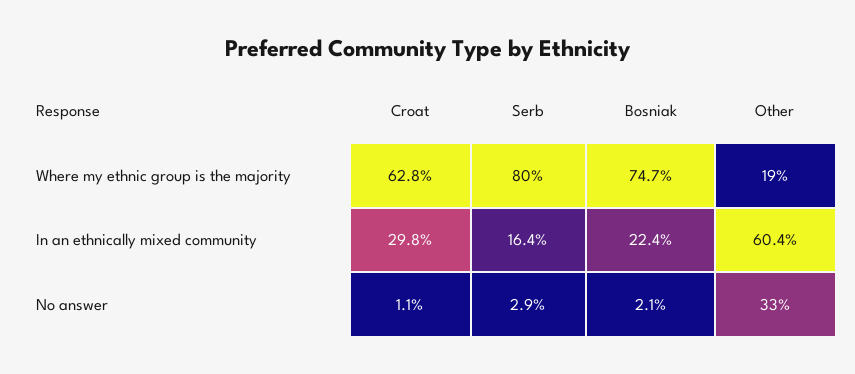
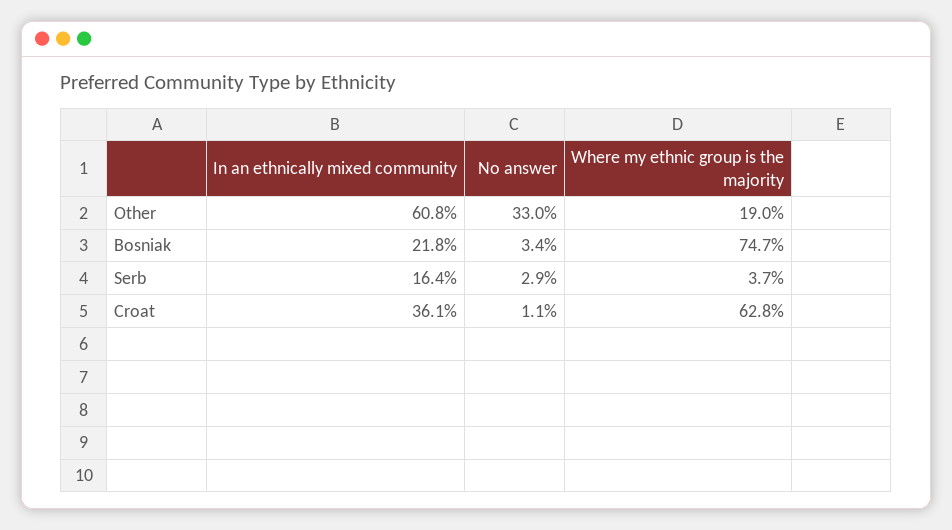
  {
    "Croat": {
      "Where my ethnic group is the majority": 62.8,
-     "In an ethnically mixed community": 29.8,
+     "In an ethnically mixed community": 36.1,
      "No answer": 1.1
    },
    "Serb": {
-     "Where my ethnic group is the majority": 80,
+     "Where my ethnic group is the majority": 3.7,
      "In an ethnically mixed community": 16.4,
      "No answer": 2.9
    },
    "Bosniak": {
      "Where my ethnic group is the majority": 74.7,
-     "In an ethnically mixed community": 22.4,
+     "In an ethnically mixed community": 21.8,
-     "No answer": 2.1
+     "No answer": 3.4
    },
    "Other": {
      "Where my ethnic group is the majority": 19,
-     "In an ethnically mixed community": 60.4,
+     "In an ethnically mixed community": 60.8,
      "No answer": 33
    }
  }

